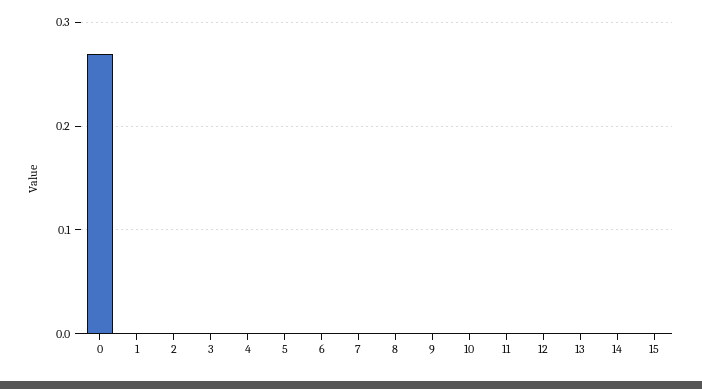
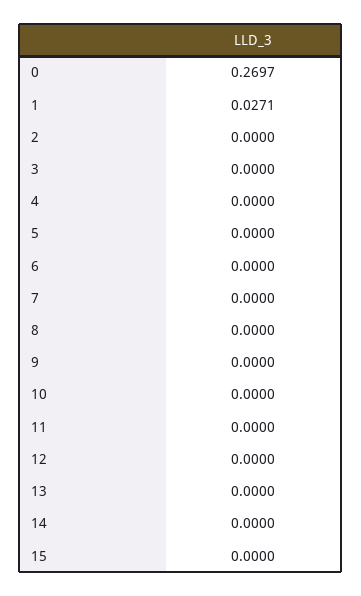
  {
    "0": 0.2697,
-   "1": 0,
+   "1": 0.0271,
    "2": 0,
    "3": 0,
    "4": 0,
    "5": 0,
    "6": 0,
    "7": 0,
    "8": 0,
    "9": 0,
    "10": 0,
    "11": 0,
    "12": 0,
    "13": 0,
    "14": 0,
    "15": 0
  }

